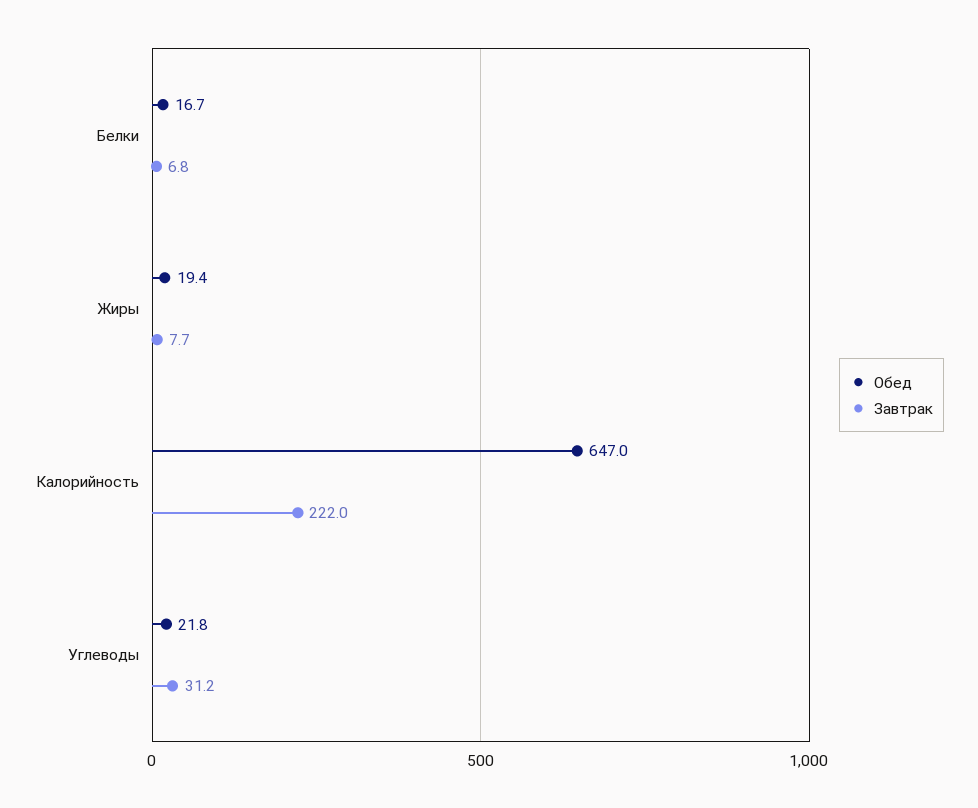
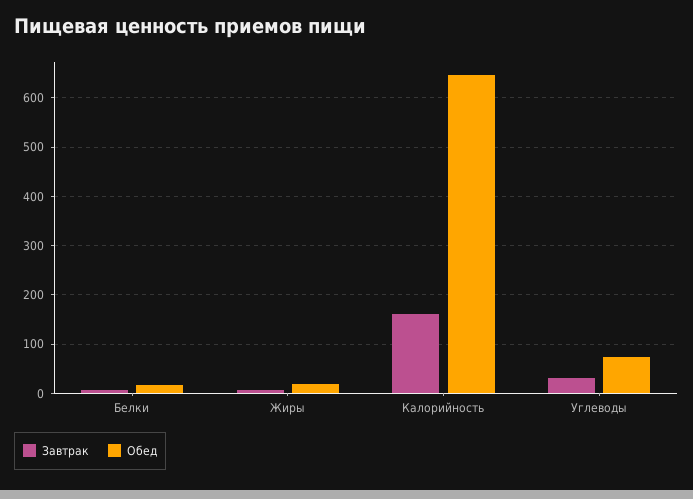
  {
    "Обед": {
      "Белки": 16.7,
      "Жиры": 19.4,
      "Калорийность": 647,
-     "Углеводы": 21.8
+     "Углеводы": 80
    },
    "Завтрак": {
      "Белки": 6.8,
      "Жиры": 7.7,
-     "Калорийность": 222,
+     "Калорийность": 160,
      "Углеводы": 31.2
    }
  }

